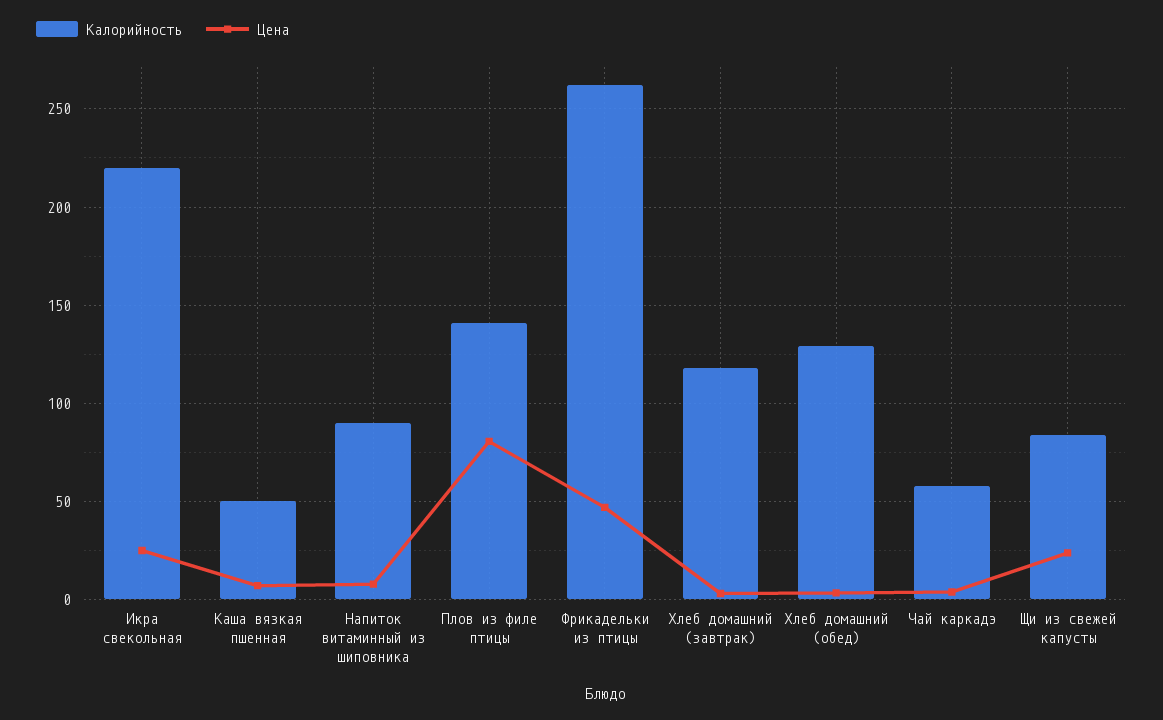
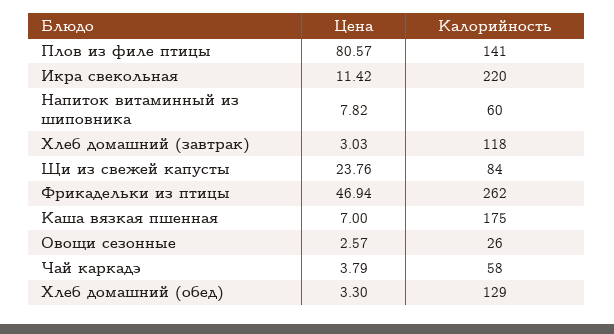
  {
    "Калорийность": {
      "Икра свекольная": 220,
-     "Каша вязкая пшенная": 50,
+     "Каша вязкая пшенная": 175,
-     "Напиток витаминный из шиповника": 90,
+     "Напиток витаминный из шиповника": 60,
      "Плов из филе птицы": 141,
      "Фрикадельки из птицы": 262,
      "Хлеб домашний (завтрак)": 118,
      "Хлеб домашний (обед)": 129,
      "Чай каркадэ": 58,
-     "Щи из свежей капусты": 84
+     "Щи из свежей капусты": 84,
+     "Овощи сезонные": 26
    },
    "Цена": {
-     "Икра свекольная": 25,
+     "Икра свекольная": 11.42,
      "Каша вязкая пшенная": 7,
      "Напиток витаминный из шиповника": 7.82,
      "Плов из филе птицы": 80.57,
      "Фрикадельки из птицы": 46.94,
      "Хлеб домашний (завтрак)": 3.03,
      "Хлеб домашний (обед)": 3.3,
      "Чай каркадэ": 3.79,
-     "Щи из свежей капусты": 23.76
+     "Щи из свежей капусты": 23.76,
+     "Овощи сезонные": 2.57
    }
  }

